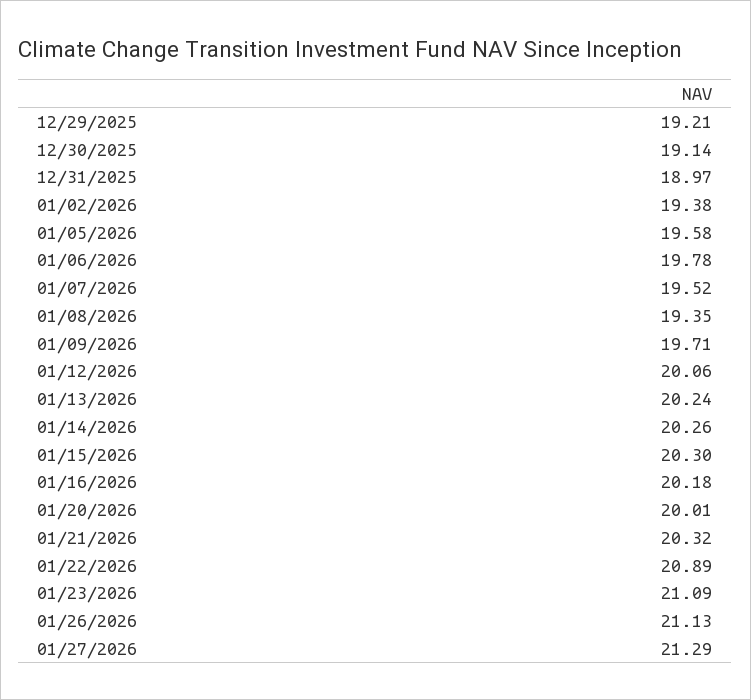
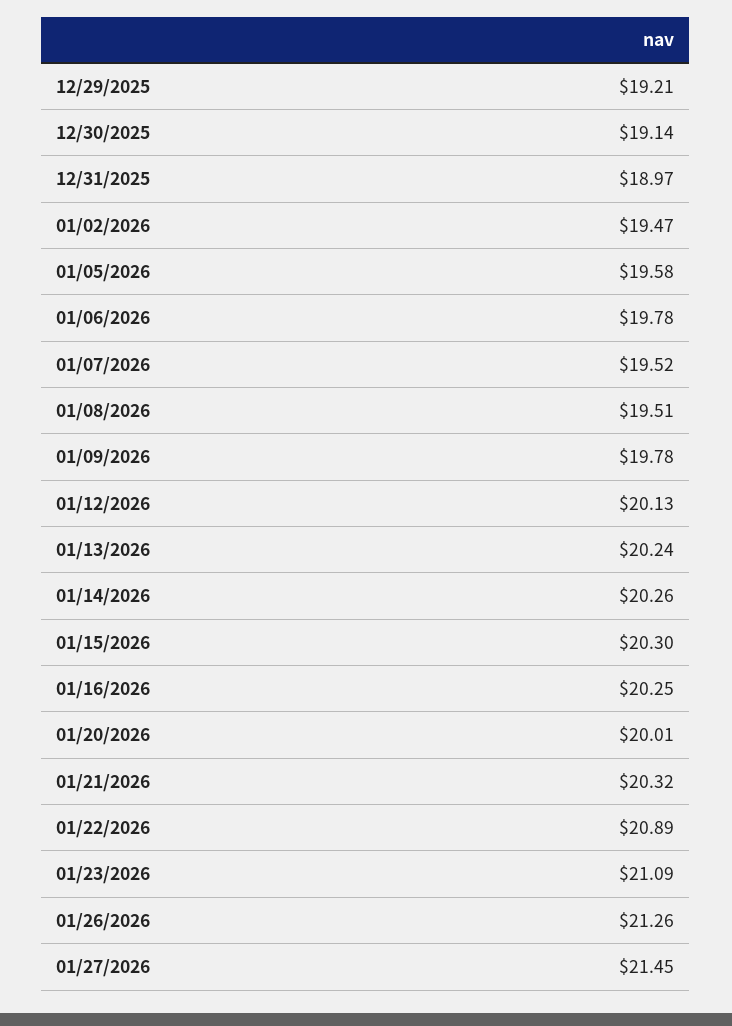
  {
    "12/29/2025": 19.21,
    "12/30/2025": 19.14,
    "12/31/2025": 18.97,
-   "01/02/2026": 19.38,
+   "01/02/2026": 19.47,
    "01/05/2026": 19.58,
    "01/06/2026": 19.78,
    "01/07/2026": 19.52,
-   "01/08/2026": 19.35,
+   "01/08/2026": 19.51,
-   "01/09/2026": 19.71,
+   "01/09/2026": 19.78,
-   "01/12/2026": 20.06,
+   "01/12/2026": 20.13,
    "01/13/2026": 20.24,
    "01/14/2026": 20.26,
    "01/15/2026": 20.3,
-   "01/16/2026": 20.18,
+   "01/16/2026": 20.25,
    "01/20/2026": 20.01,
    "01/21/2026": 20.32,
    "01/22/2026": 20.89,
    "01/23/2026": 21.09,
-   "01/26/2026": 21.13,
+   "01/26/2026": 21.26,
-   "01/27/2026": 21.29
+   "01/27/2026": 21.45
  }

